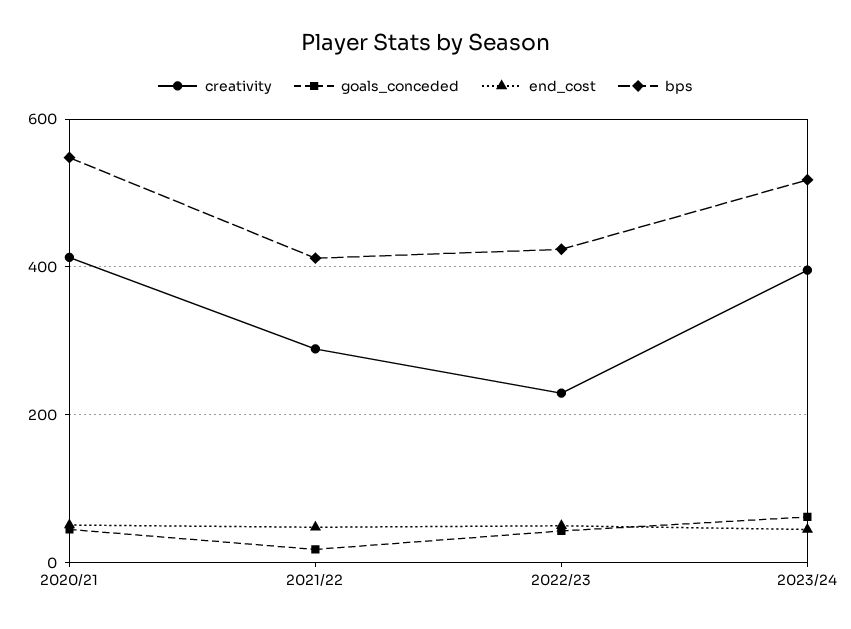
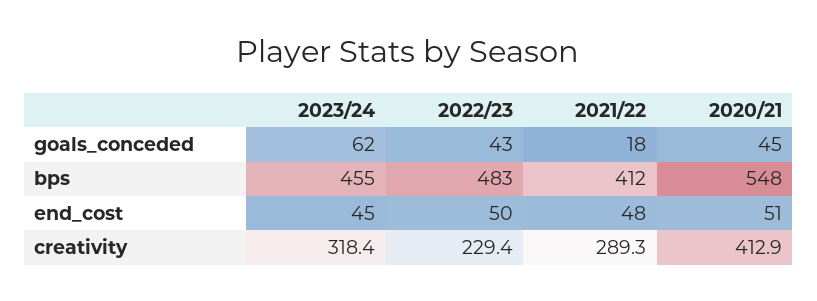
  {
    "creativity": {
      "2020/21": 412.9,
      "2021/22": 289.3,
      "2022/23": 229.4,
-     "2023/24": 400
+     "2023/24": 318.4
    },
    "goals_conceded": {
      "2020/21": 45,
      "2021/22": 18,
      "2022/23": 43,
      "2023/24": 62
    },
    "end_cost": {
      "2020/21": 51,
      "2021/22": 48,
      "2022/23": 50,
      "2023/24": 45
    },
    "bps": {
      "2020/21": 548,
      "2021/22": 412,
-     "2022/23": 420,
+     "2022/23": 483,
-     "2023/24": 520
+     "2023/24": 455
    }
  }

